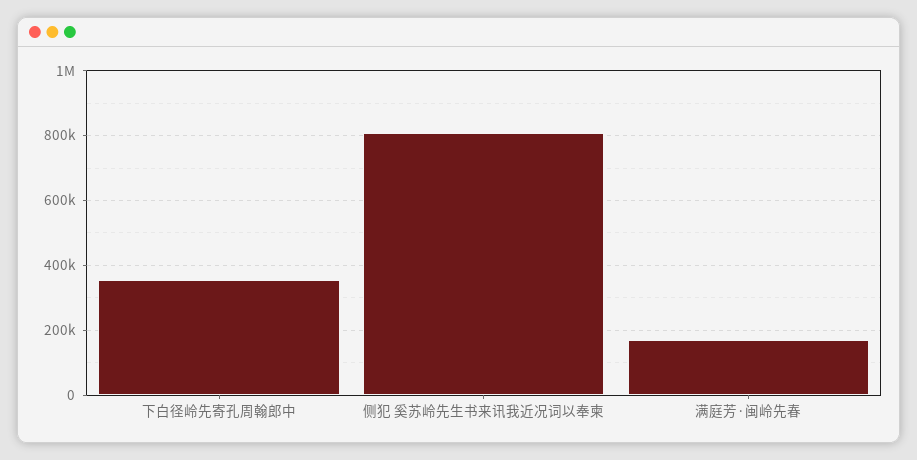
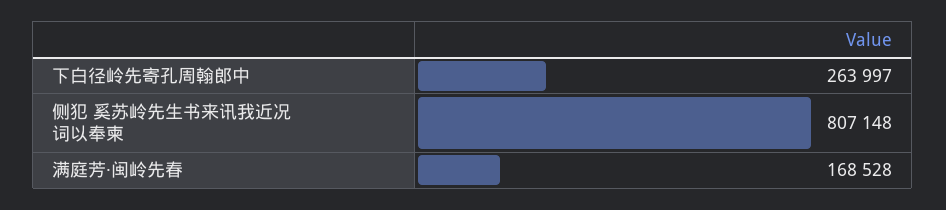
  {
-   "下白径岭先寄孔周翰郎中": 360000,
+   "下白径岭先寄孔周翰郎中": 263997,
    "侧犯 奚苏岭先生书来讯我近况词以奉柬": 807148,
    "满庭芳·闽岭先春": 168528
  }

